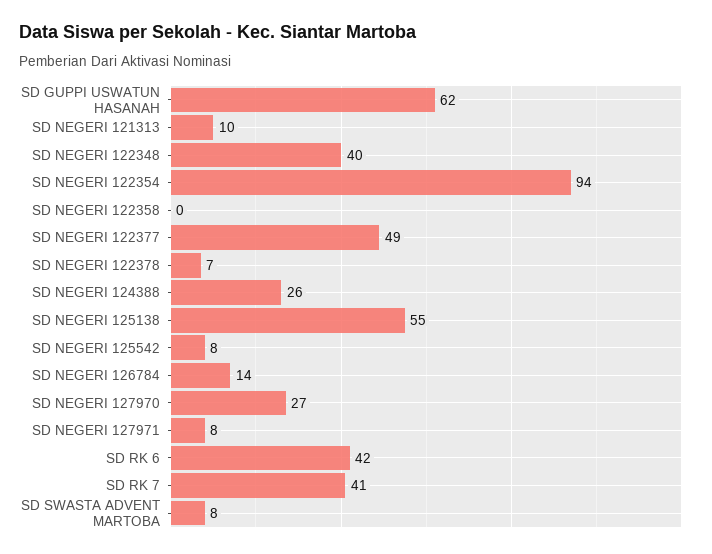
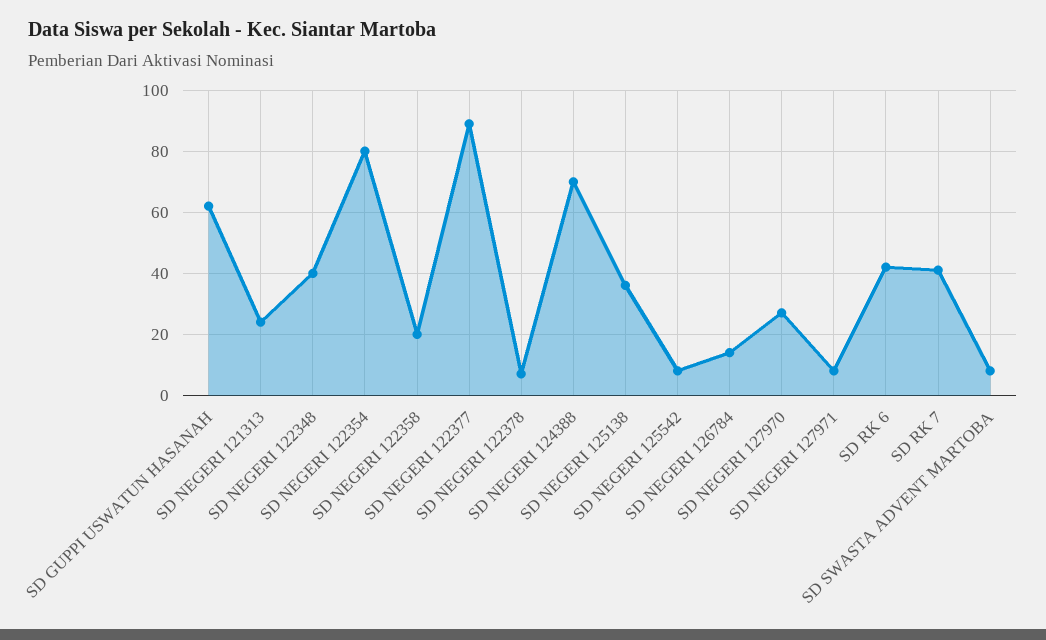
  {
    "SD GUPPI USWATUN HASANAH": 62,
-   "SD NEGERI 121313": 10,
+   "SD NEGERI 121313": 25,
    "SD NEGERI 122348": 40,
-   "SD NEGERI 122354": 94,
+   "SD NEGERI 122354": 80,
-   "SD NEGERI 122358": 0,
+   "SD NEGERI 122358": 20,
-   "SD NEGERI 122377": 49,
+   "SD NEGERI 122377": 90,
    "SD NEGERI 122378": 7,
-   "SD NEGERI 124388": 26,
+   "SD NEGERI 124388": 70,
-   "SD NEGERI 125138": 55,
+   "SD NEGERI 125138": 35,
    "SD NEGERI 125542": 8,
    "SD NEGERI 126784": 14,
    "SD NEGERI 127970": 27,
    "SD NEGERI 127971": 8,
    "SD RK 6": 42,
    "SD RK 7": 41,
    "SD SWASTA ADVENT MARTOBA": 8
  }

